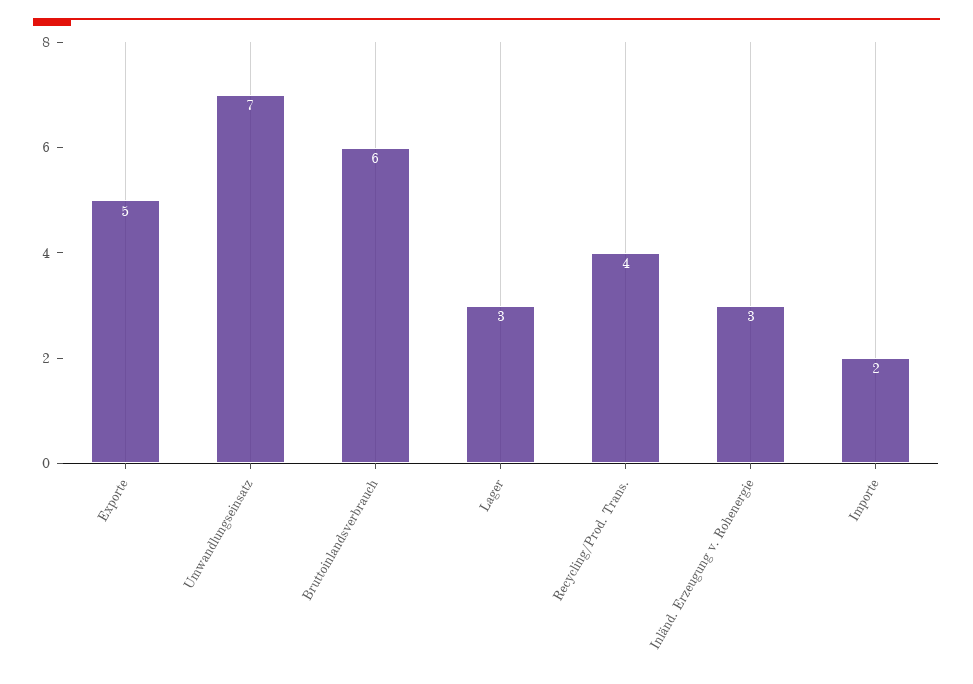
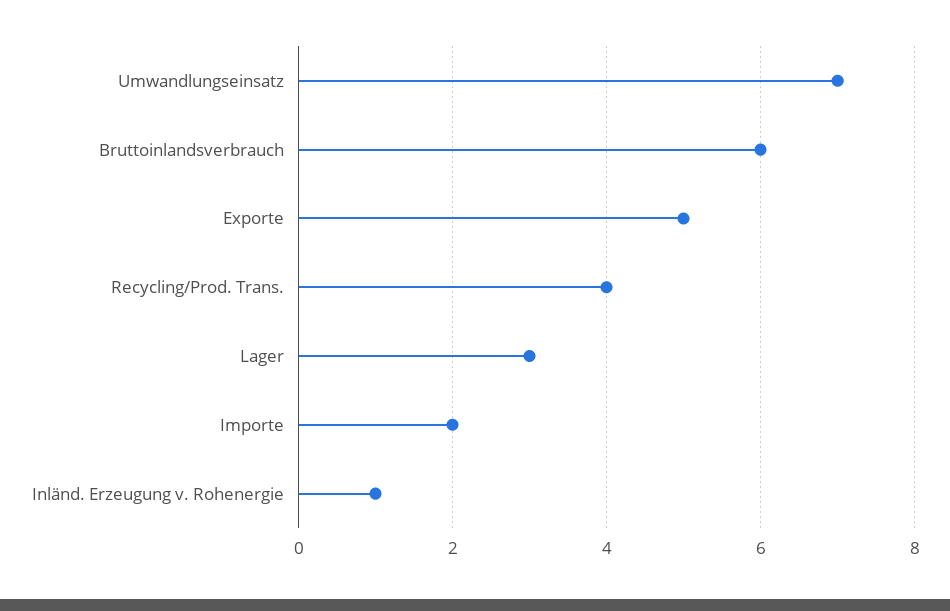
  {
    "Exporte": 5,
    "Umwandlungseinsatz": 7,
    "Bruttoinlandsverbrauch": 6,
    "Lager": 3,
    "Recycling/Prod. Trans.": 4,
-   "Inländ. Erzeugung v. Rohenergie": 3,
+   "Inländ. Erzeugung v. Rohenergie": 1,
    "Importe": 2
  }

